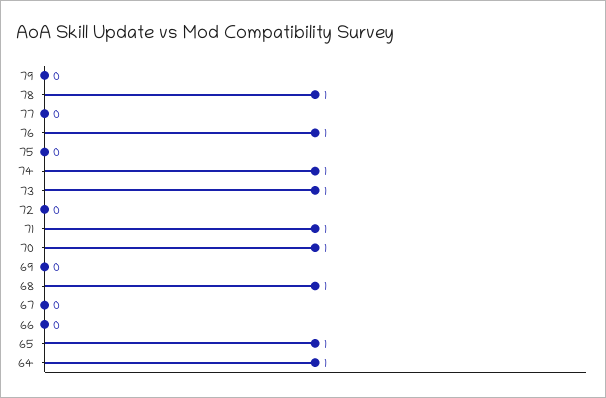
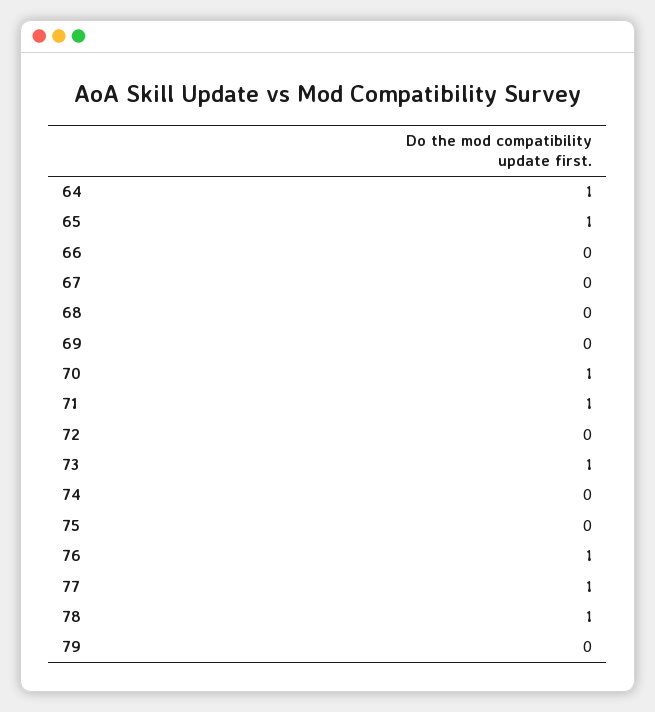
  {
    "79": 0,
    "78": 1,
-   "77": 0,
+   "77": 1,
    "76": 1,
    "75": 0,
-   "74": 1,
+   "74": 0,
    "73": 1,
    "72": 0,
    "71": 1,
    "70": 1,
    "69": 0,
-   "68": 1,
+   "68": 0,
    "67": 0,
    "66": 0,
    "65": 1,
    "64": 1
  }

